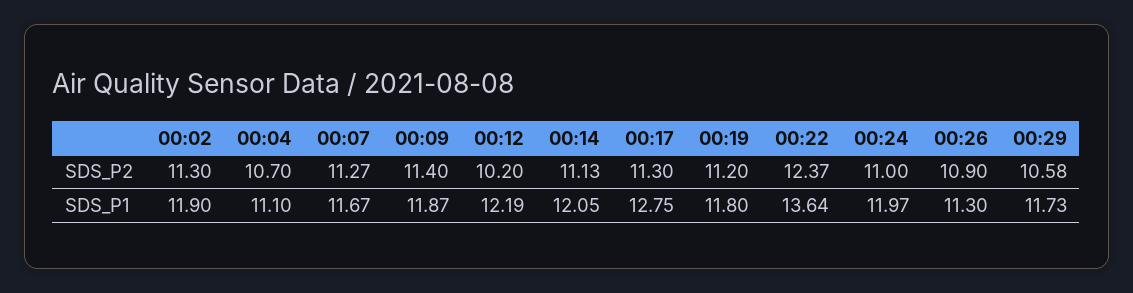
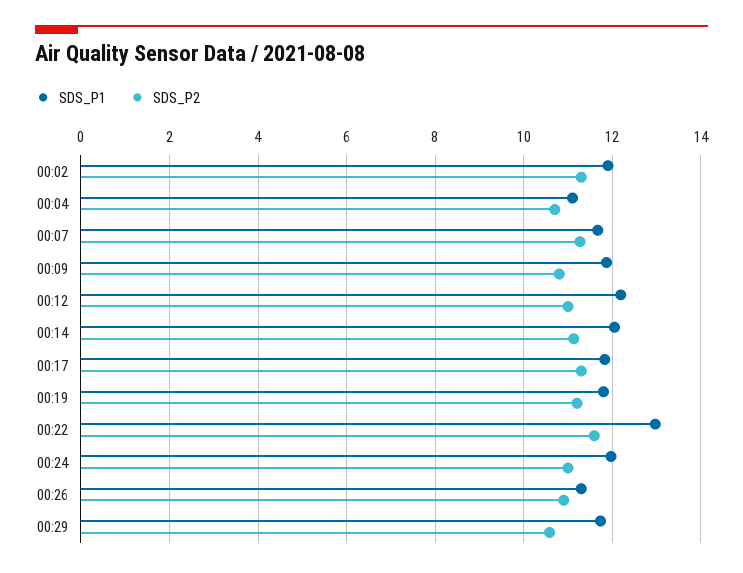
  {
    "SDS_P2": {
      "00:02": 11.3,
      "00:04": 10.7,
      "00:07": 11.27,
-     "00:09": 11.4,
+     "00:09": 10.8,
-     "00:12": 10.2,
+     "00:12": 11,
      "00:14": 11.13,
      "00:17": 11.3,
      "00:19": 11.2,
-     "00:22": 12.37,
+     "00:22": 11.6,
      "00:24": 11,
      "00:26": 10.9,
      "00:29": 10.58
    },
    "SDS_P1": {
      "00:02": 11.9,
      "00:04": 11.1,
      "00:07": 11.67,
      "00:09": 11.87,
      "00:12": 12.19,
      "00:14": 12.05,
-     "00:17": 12.75,
+     "00:17": 11.8,
      "00:19": 11.8,
-     "00:22": 13.64,
+     "00:22": 13,
      "00:24": 11.97,
      "00:26": 11.3,
      "00:29": 11.73
    }
  }

